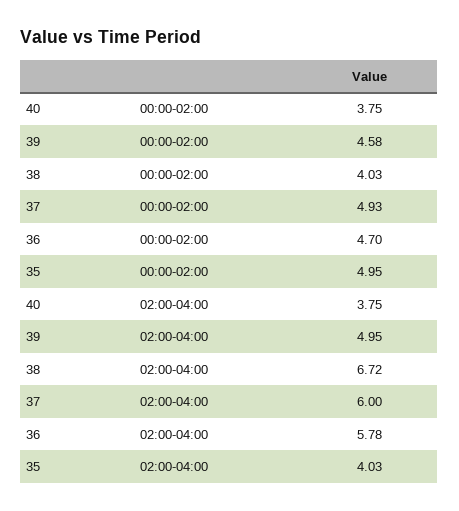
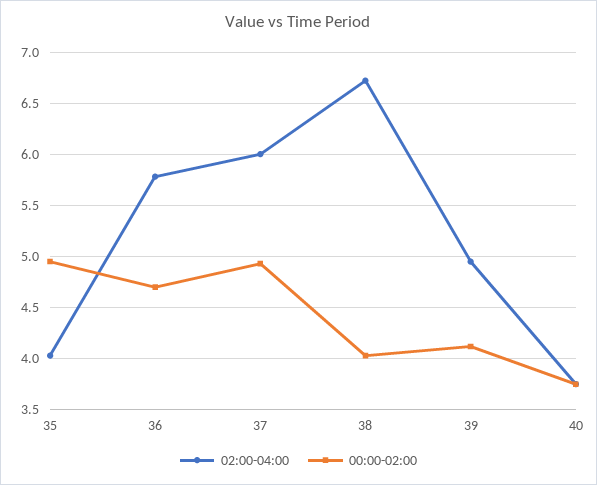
  {
    "00:00-02:00": {
      "40": 3.75,
-     "39": 4.58,
+     "39": 4.1,
      "38": 4.03,
      "37": 4.93,
      "36": 4.7,
      "35": 4.95
    },
    "02:00-04:00": {
      "40": 3.75,
      "39": 4.95,
      "38": 6.72,
      "37": 6,
      "36": 5.78,
      "35": 4.03
    }
  }

